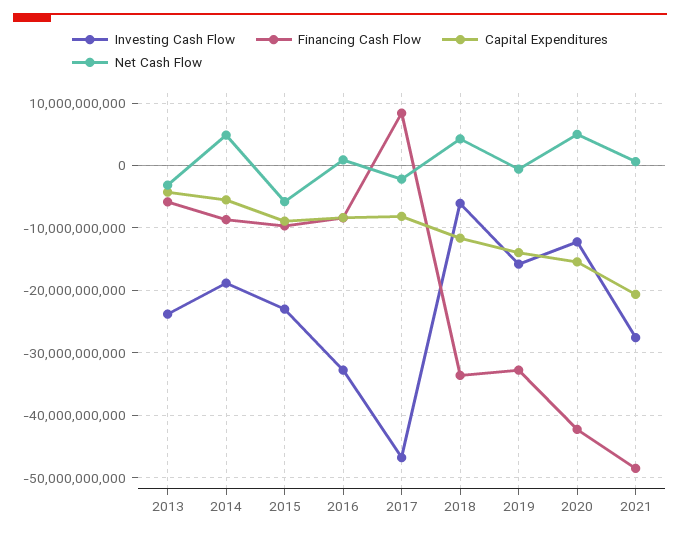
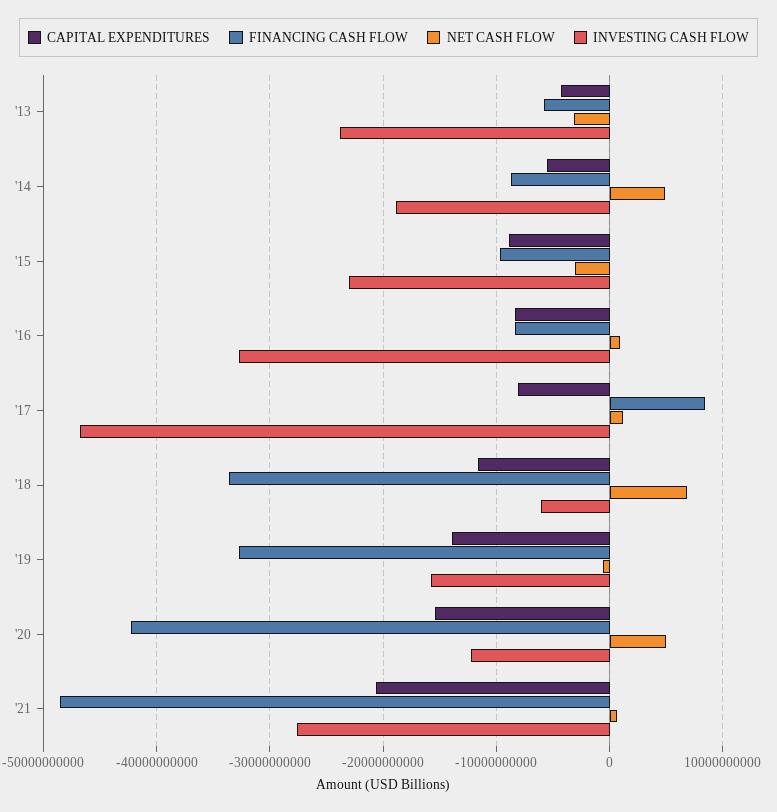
  {
    "Investing Cash Flow": {
      "2013": -24000000000,
      "2014": -19000000000,
      "2015": -23000000000,
      "2016": -33000000000,
      "2017": -47000000000,
      "2018": -6000000000,
      "2019": -16000000000,
      "2020": -12000000000,
      "2021": -28000000000
    },
    "Financing Cash Flow": {
      "2013": -6000000000,
      "2014": -9000000000,
      "2015": -10000000000,
      "2016": -8000000000,
      "2017": 8000000000,
      "2018": -34000000000,
      "2019": -33000000000,
      "2020": -42000000000,
      "2021": -48000000000
    },
    "Capital Expenditures": {
      "2013": -4000000000,
      "2014": -5000000000,
      "2015": -9000000000,
      "2016": -8000000000,
      "2017": -8000000000,
      "2018": -12000000000,
      "2019": -14000000000,
      "2020": -15000000000,
      "2021": -21000000000
    },
    "Net Cash Flow": {
      "2013": -3000000000,
      "2014": 5000000000,
-     "2015": -6000000000,
+     "2015": -3000000000,
      "2016": 1000000000,
-     "2017": -2000000000,
+     "2017": 1000000000,
-     "2018": 4000000000,
+     "2018": 7000000000,
      "2019": -1000000000,
      "2020": 5000000000,
      "2021": 1000000000
    }
  }

